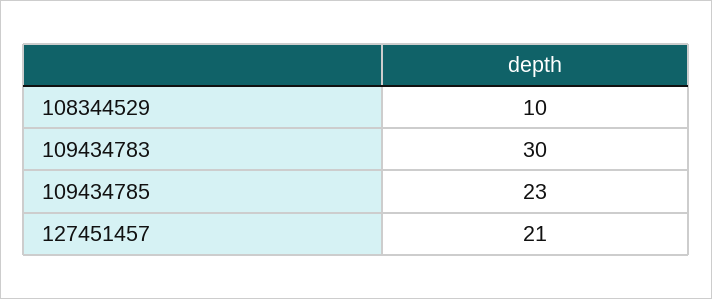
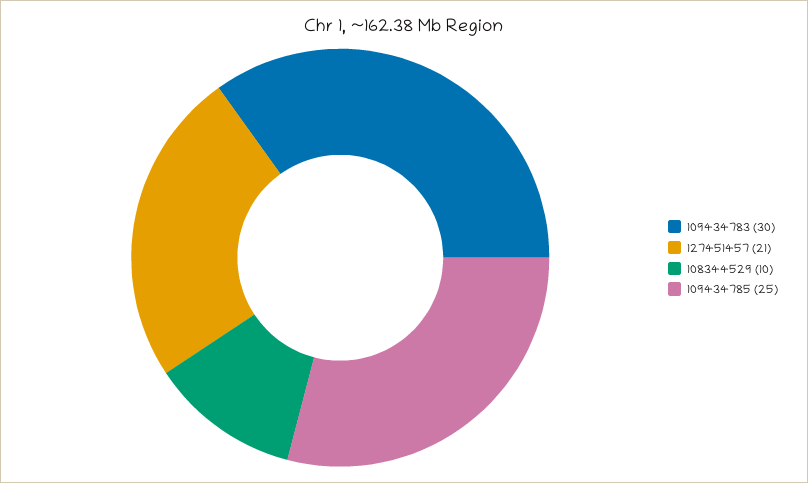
  {
    "108344529": 10,
    "109434783": 30,
-   "109434785": 23,
+   "109434785": 25,
    "127451457": 21
  }

